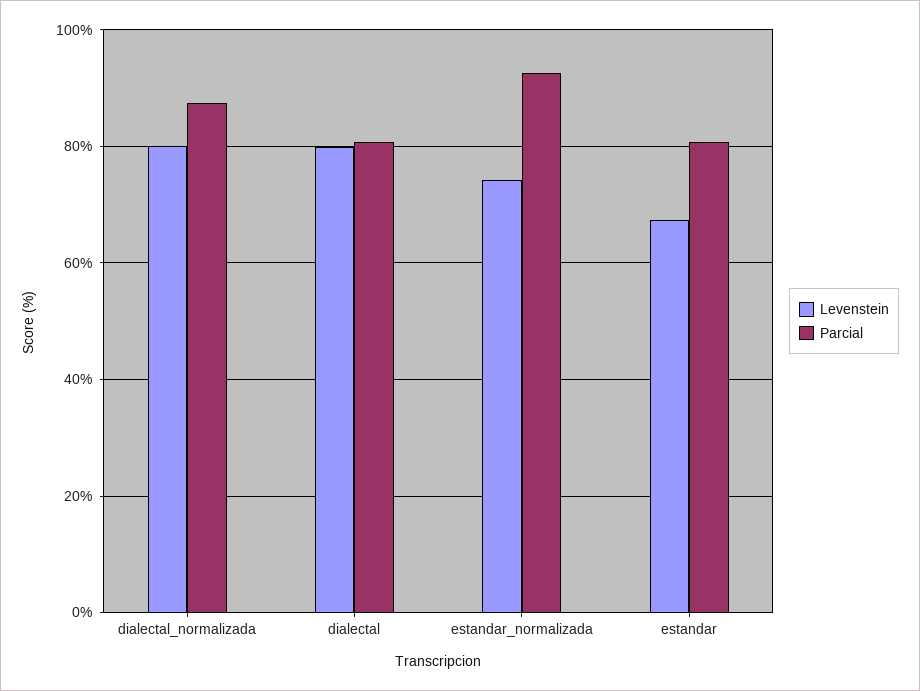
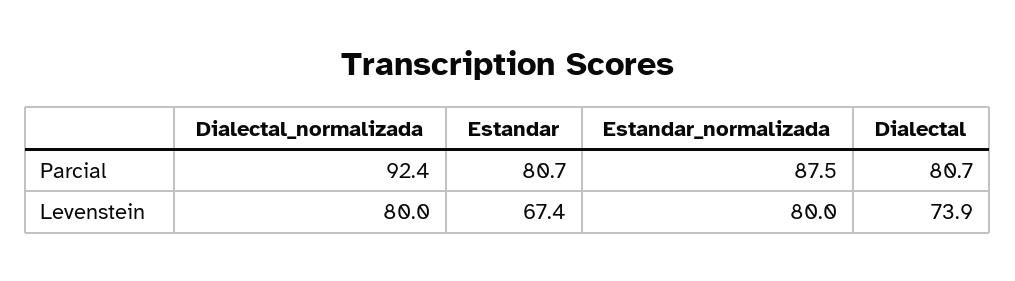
  {
    "Levenstein": {
      "dialectal_normalizada": 80,
-     "dialectal": 80,
+     "dialectal": 73.9,
-     "estandar_normalizada": 74,
+     "estandar_normalizada": 80,
      "estandar": 67.4
    },
    "Parcial": {
-     "dialectal_normalizada": 88,
+     "dialectal_normalizada": 92.4,
      "dialectal": 80.7,
-     "estandar_normalizada": 92,
+     "estandar_normalizada": 87.5,
      "estandar": 80.7
    }
  }

